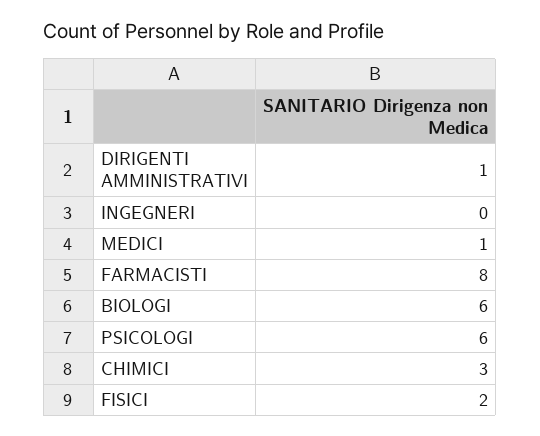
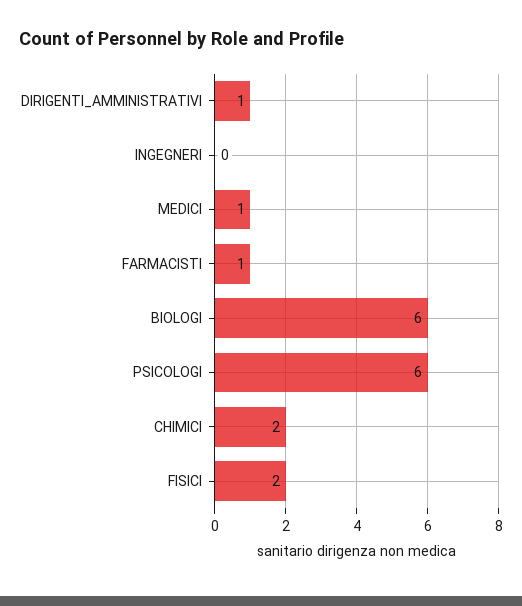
  {
    "DIRIGENTI AMMINISTRATIVI": 1,
    "INGEGNERI": 0,
    "MEDICI": 1,
-   "FARMACISTI": 8,
+   "FARMACISTI": 1,
    "BIOLOGI": 6,
    "PSICOLOGI": 6,
-   "CHIMICI": 3,
+   "CHIMICI": 2,
    "FISICI": 2
  }

